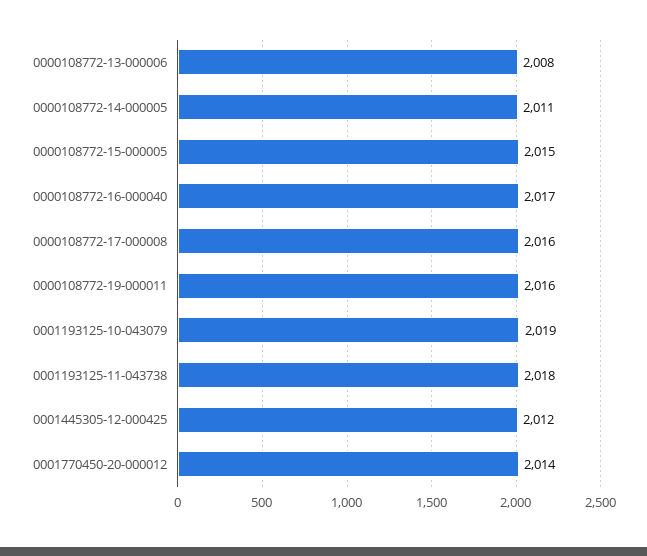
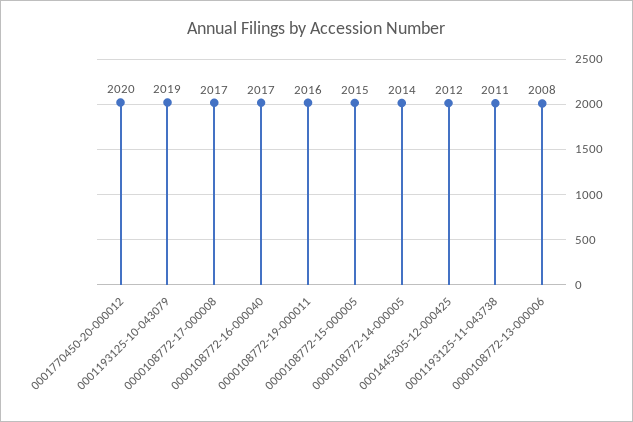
  {
    "0000108772-13-000006": 2008,
-   "0000108772-14-000005": 2011,
+   "0000108772-14-000005": 2014,
    "0000108772-15-000005": 2015,
    "0000108772-16-000040": 2017,
-   "0000108772-17-000008": 2016,
+   "0000108772-17-000008": 2017,
    "0000108772-19-000011": 2016,
    "0001193125-10-043079": 2019,
-   "0001193125-11-043738": 2018,
+   "0001193125-11-043738": 2011,
    "0001445305-12-000425": 2012,
-   "0001770450-20-000012": 2014
+   "0001770450-20-000012": 2020
  }

